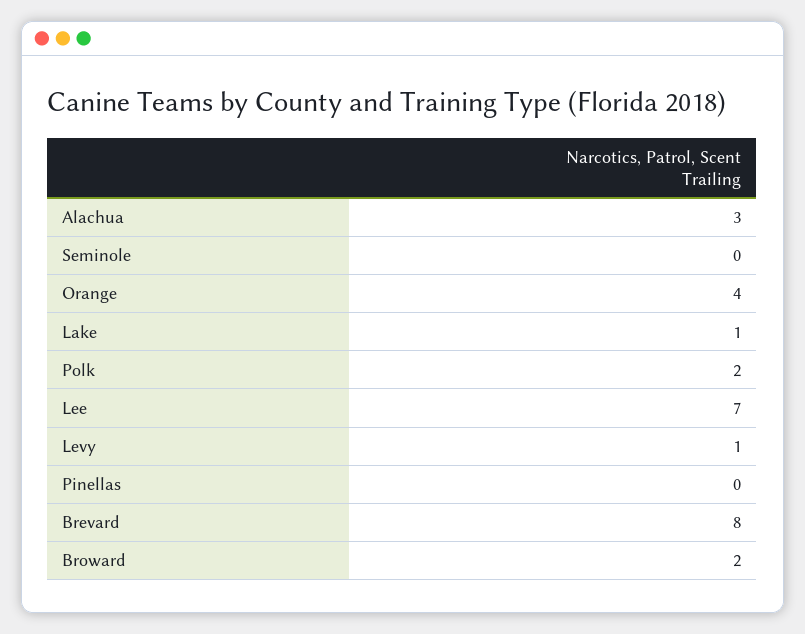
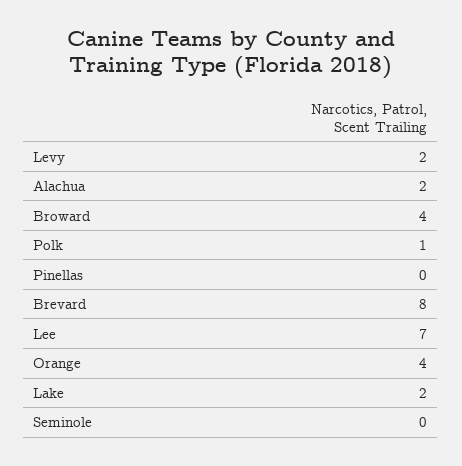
  {
-   "Alachua": 3,
+   "Alachua": 2,
    "Seminole": 0,
    "Orange": 4,
-   "Lake": 1,
+   "Lake": 2,
-   "Polk": 2,
+   "Polk": 1,
    "Lee": 7,
-   "Levy": 1,
+   "Levy": 2,
    "Pinellas": 0,
    "Brevard": 8,
-   "Broward": 2
+   "Broward": 4
  }

